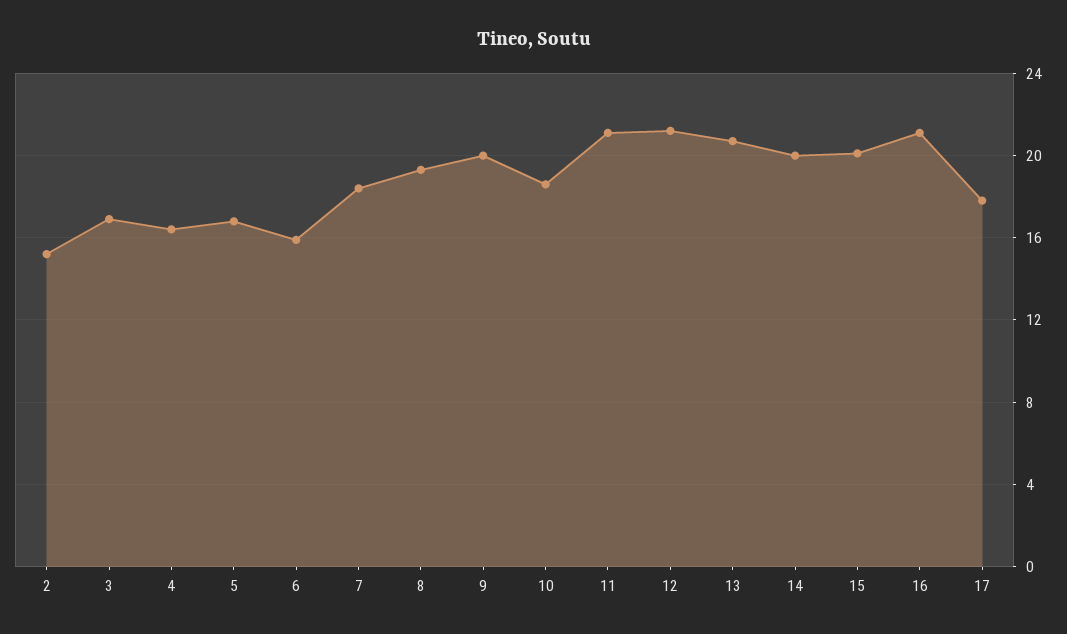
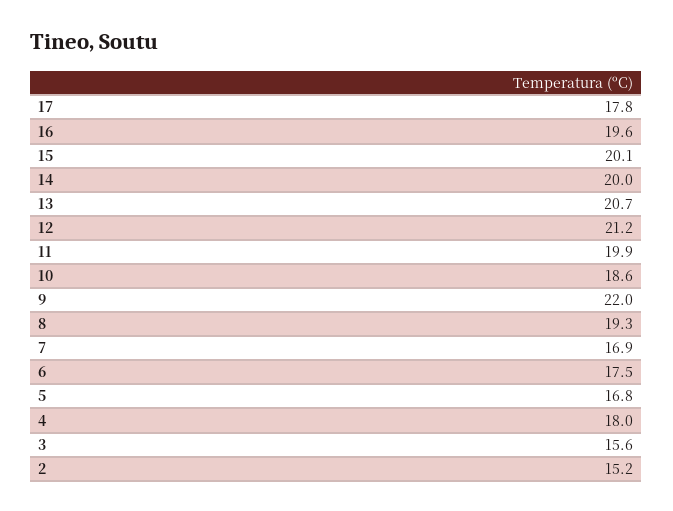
  {
    "2": 15.2,
-   "3": 17,
+   "3": 15.6,
-   "4": 16.5,
+   "4": 18,
    "5": 16.8,
-   "6": 16,
+   "6": 17.5,
-   "7": 18.5,
+   "7": 16.9,
    "8": 19.3,
-   "9": 20,
+   "9": 22,
    "10": 18.6,
-   "11": 21,
+   "11": 19.9,
    "12": 21.2,
    "13": 20.7,
    "14": 20,
    "15": 20.1,
-   "16": 21,
+   "16": 19.6,
    "17": 17.8
  }

